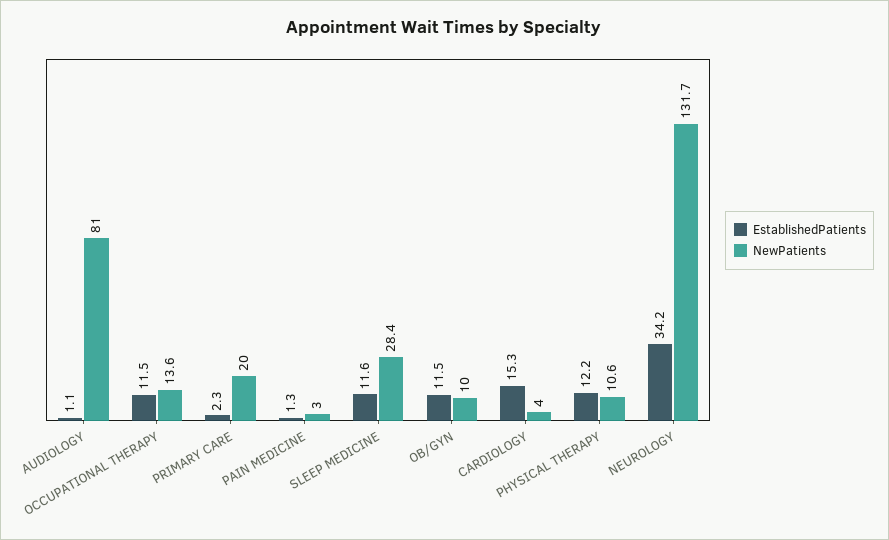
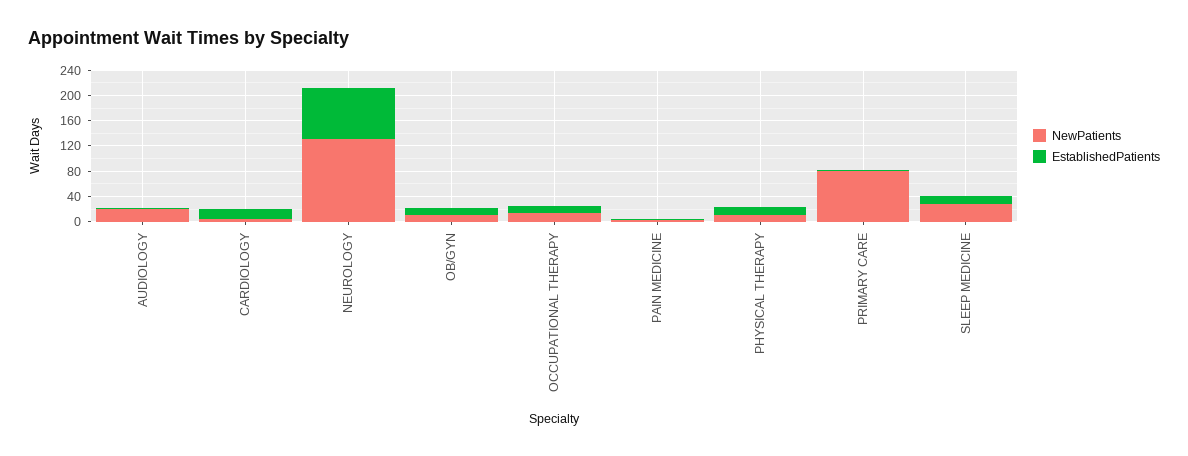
  {
    "EstablishedPatients": {
      "AUDIOLOGY": 1.1,
      "OCCUPATIONAL THERAPY": 11.5,
      "PRIMARY CARE": 2.3,
      "PAIN MEDICINE": 1.3,
      "SLEEP MEDICINE": 11.6,
      "OB/GYN": 11.5,
      "CARDIOLOGY": 15.3,
      "PHYSICAL THERAPY": 12.2,
-     "NEUROLOGY": 34.2
+     "NEUROLOGY": 80
    },
    "NewPatients": {
-     "AUDIOLOGY": 81,
+     "AUDIOLOGY": 20,
      "OCCUPATIONAL THERAPY": 13.6,
-     "PRIMARY CARE": 20,
+     "PRIMARY CARE": 80,
      "PAIN MEDICINE": 3,
      "SLEEP MEDICINE": 28.4,
      "OB/GYN": 10,
      "CARDIOLOGY": 4,
      "PHYSICAL THERAPY": 10.6,
      "NEUROLOGY": 131.7
    }
  }

